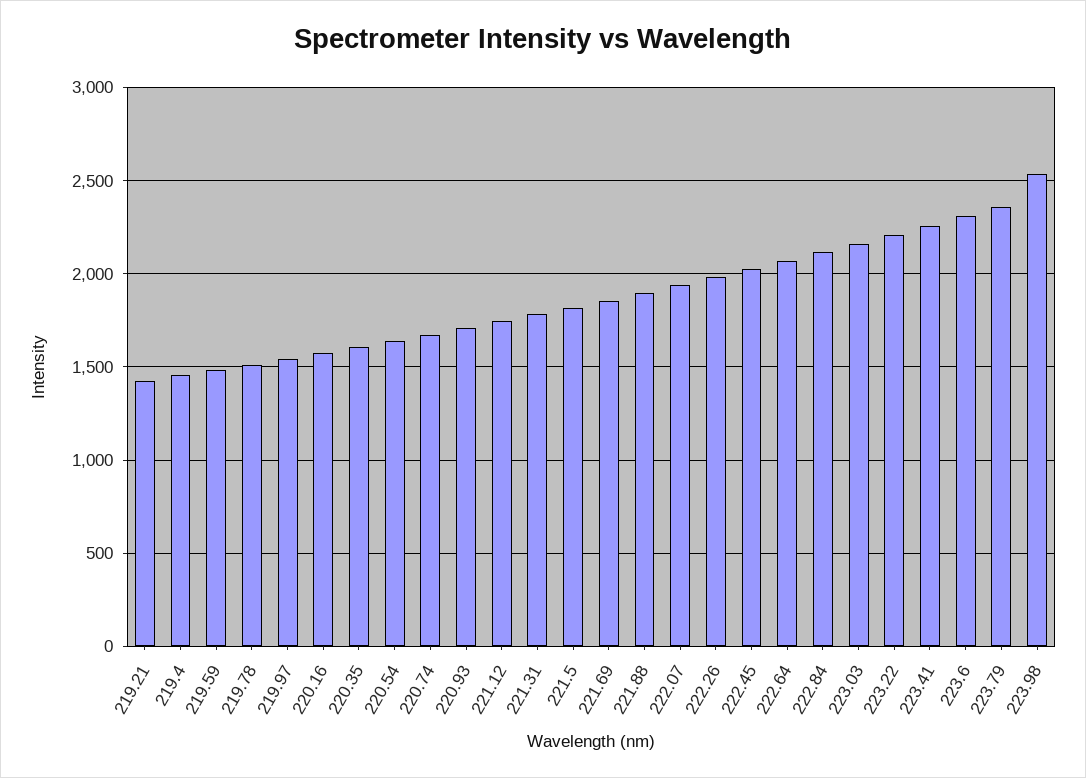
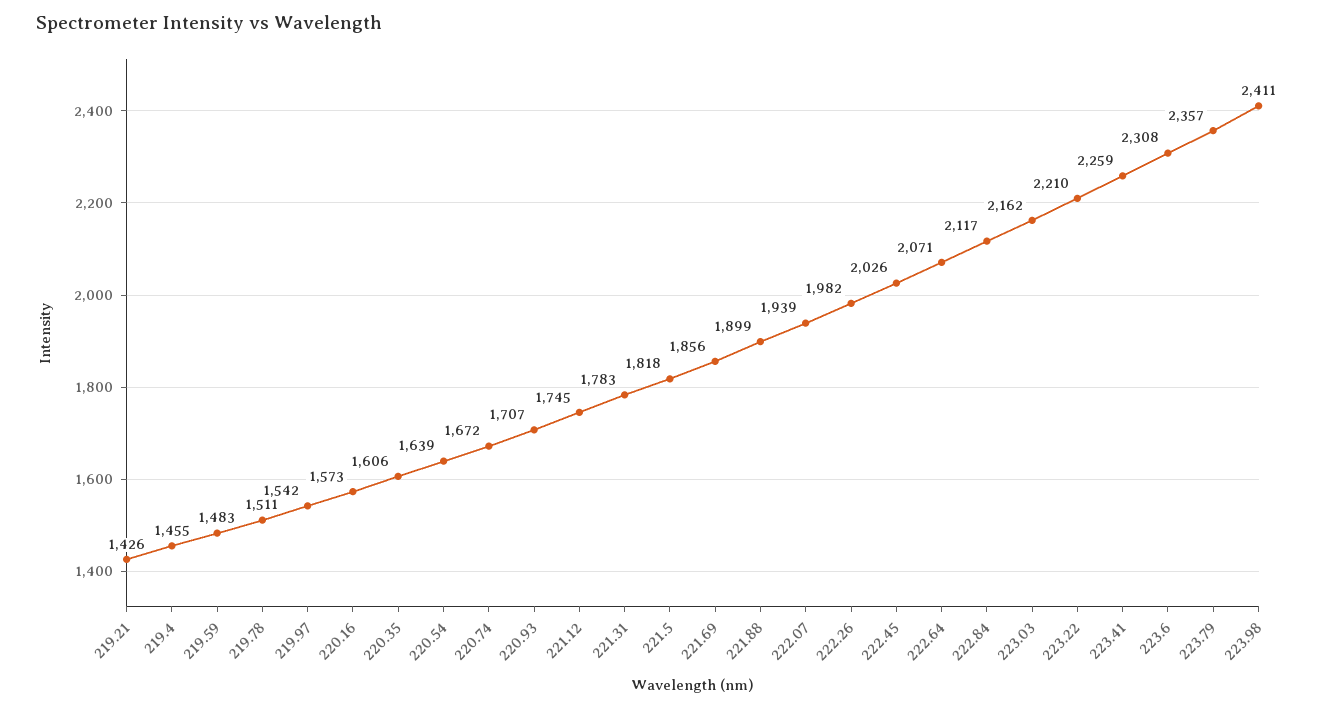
  {
    "219.21": 1426,
    "219.4": 1455,
    "219.59": 1483,
    "219.78": 1511,
    "219.97": 1542,
    "220.16": 1573,
    "220.35": 1606,
    "220.54": 1639,
    "220.74": 1672,
    "220.93": 1707,
    "221.12": 1745,
    "221.31": 1783,
    "221.5": 1818,
    "221.69": 1856,
    "221.88": 1899,
    "222.07": 1939,
    "222.26": 1982,
    "222.45": 2026,
    "222.64": 2071,
    "222.84": 2117,
    "223.03": 2162,
    "223.22": 2210,
    "223.41": 2259,
    "223.6": 2308,
    "223.79": 2357,
-   "223.98": 2550
+   "223.98": 2411
  }

